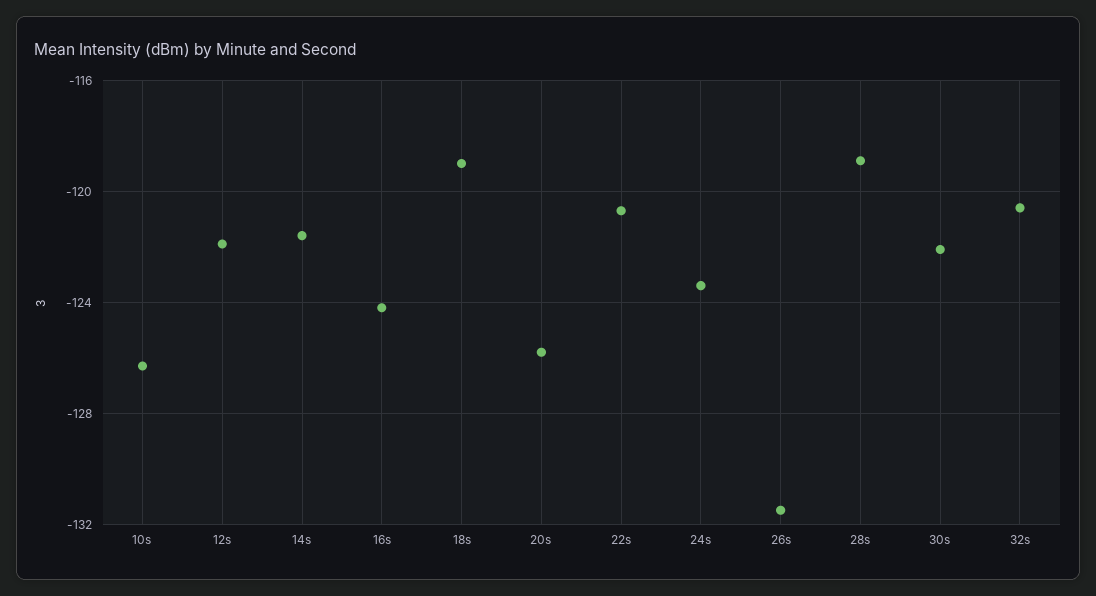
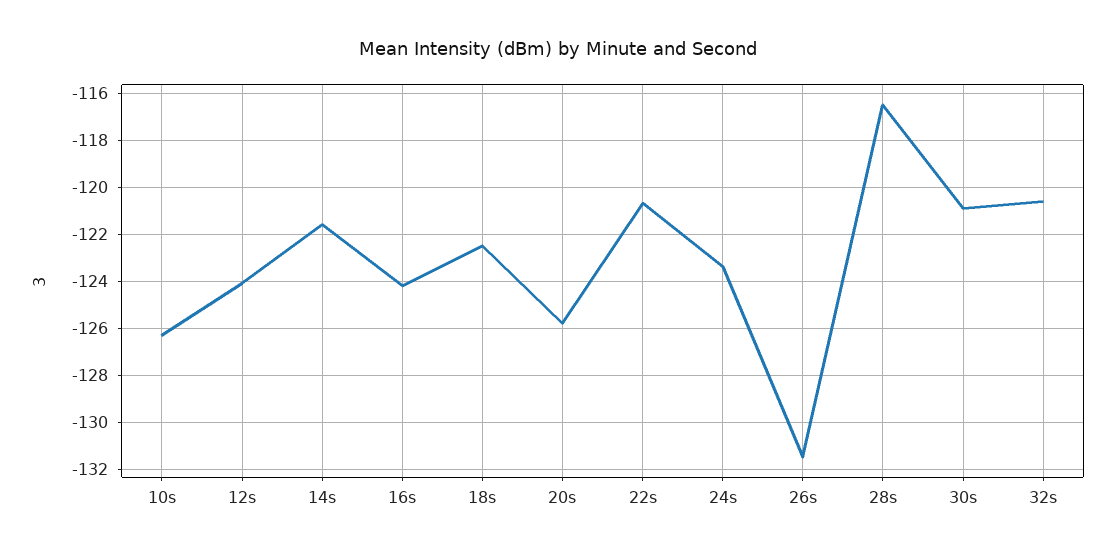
  {
    "10s": -126.5,
-   "12s": -122,
+   "12s": -124,
    "14s": -121.5,
    "16s": -124,
-   "18s": -119,
+   "18s": -122.5,
    "20s": -126,
    "22s": -120.5,
    "24s": -123.5,
    "26s": -131.5,
-   "28s": -119,
+   "28s": -116.5,
-   "30s": -122,
+   "30s": -121,
    "32s": -120.5
  }

